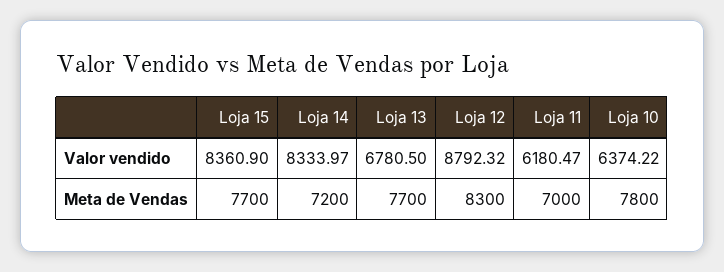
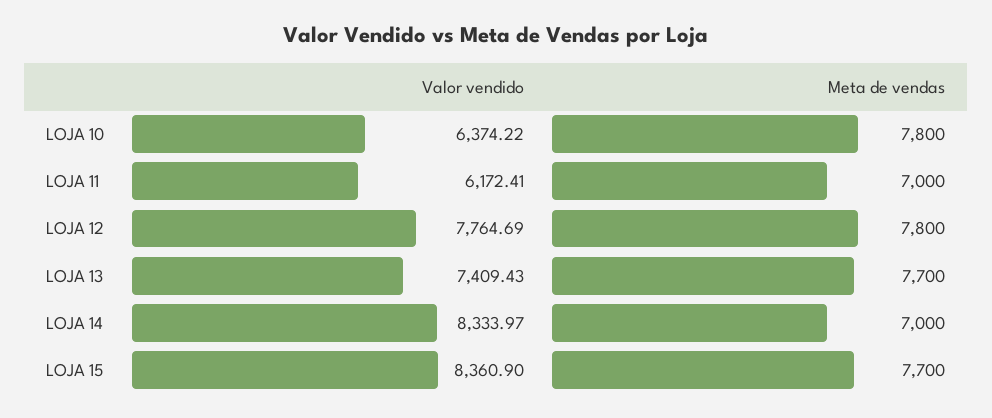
  {
    "Loja 15": {
      "Valor vendido": 8360.9,
      "Meta de Vendas": 7700
    },
    "Loja 14": {
      "Valor vendido": 8333.97,
-     "Meta de Vendas": 7200
+     "Meta de Vendas": 7000
    },
    "Loja 13": {
-     "Valor vendido": 6780.5,
+     "Valor vendido": 7409.43,
      "Meta de Vendas": 7700
    },
    "Loja 12": {
-     "Valor vendido": 8792.32,
+     "Valor vendido": 7764.69,
-     "Meta de Vendas": 8300
+     "Meta de Vendas": 7800
    },
    "Loja 11": {
-     "Valor vendido": 6180.47,
+     "Valor vendido": 6172.41,
      "Meta de Vendas": 7000
    },
    "Loja 10": {
      "Valor vendido": 6374.22,
      "Meta de Vendas": 7800
    }
  }

